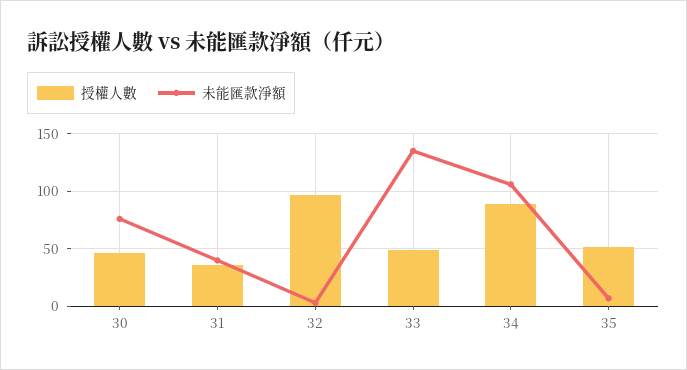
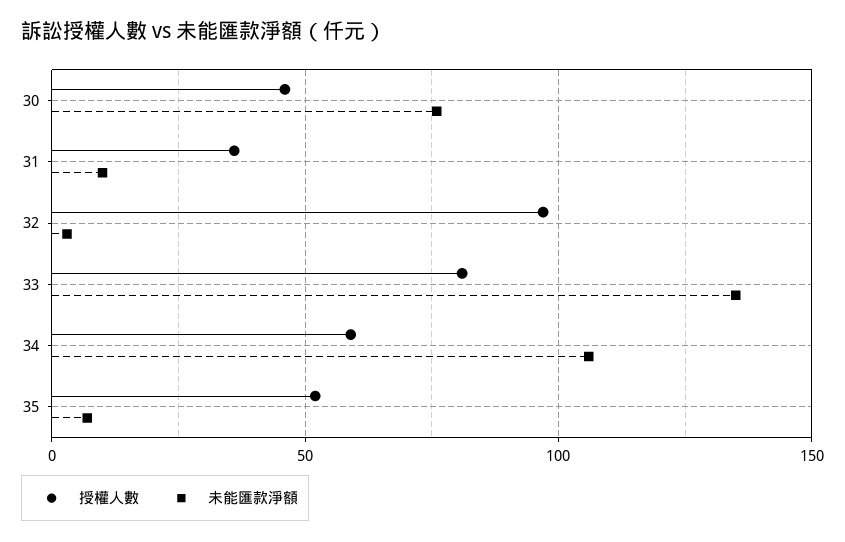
  {
    "授權人數": {
      "30": 45,
      "31": 35,
      "32": 95,
-     "33": 50,
+     "33": 80,
-     "34": 90,
+     "34": 60,
      "35": 50
    },
    "未能匯款淨額": {
      "30": 75,
-     "31": 40,
+     "31": 10,
      "32": 5,
      "33": 135,
      "34": 105,
      "35": 5
    }
  }

